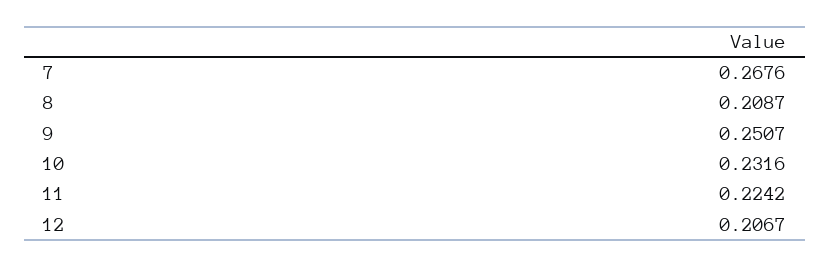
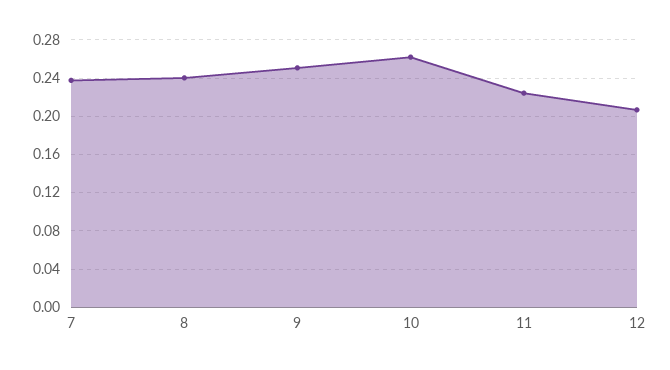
  {
-   "7": 0.2676,
+   "7": 0.24,
-   "8": 0.2087,
+   "8": 0.24,
    "9": 0.2507,
-   "10": 0.2316,
+   "10": 0.26,
    "11": 0.2242,
    "12": 0.2067
  }

